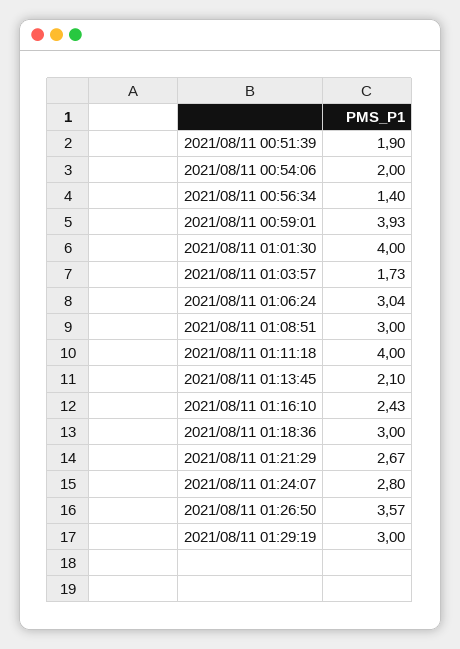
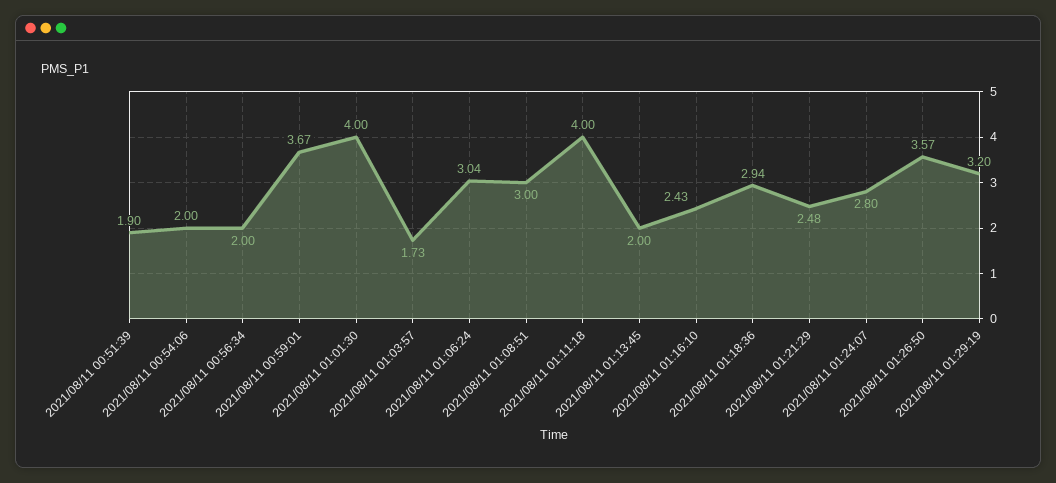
  {
    "2021/08/11 00:51:39": 1.9,
    "2021/08/11 00:54:06": 2,
-   "2021/08/11 00:56:34": 1.4,
+   "2021/08/11 00:56:34": 2,
-   "2021/08/11 00:59:01": 3.93,
+   "2021/08/11 00:59:01": 3.67,
    "2021/08/11 01:01:30": 4,
    "2021/08/11 01:03:57": 1.73,
    "2021/08/11 01:06:24": 3.04,
    "2021/08/11 01:08:51": 3,
    "2021/08/11 01:11:18": 4,
-   "2021/08/11 01:13:45": 2.1,
+   "2021/08/11 01:13:45": 2,
    "2021/08/11 01:16:10": 2.43,
-   "2021/08/11 01:18:36": 3,
+   "2021/08/11 01:18:36": 2.94,
-   "2021/08/11 01:21:29": 2.67,
+   "2021/08/11 01:21:29": 2.48,
    "2021/08/11 01:24:07": 2.8,
    "2021/08/11 01:26:50": 3.57,
-   "2021/08/11 01:29:19": 3
+   "2021/08/11 01:29:19": 3.2
  }

